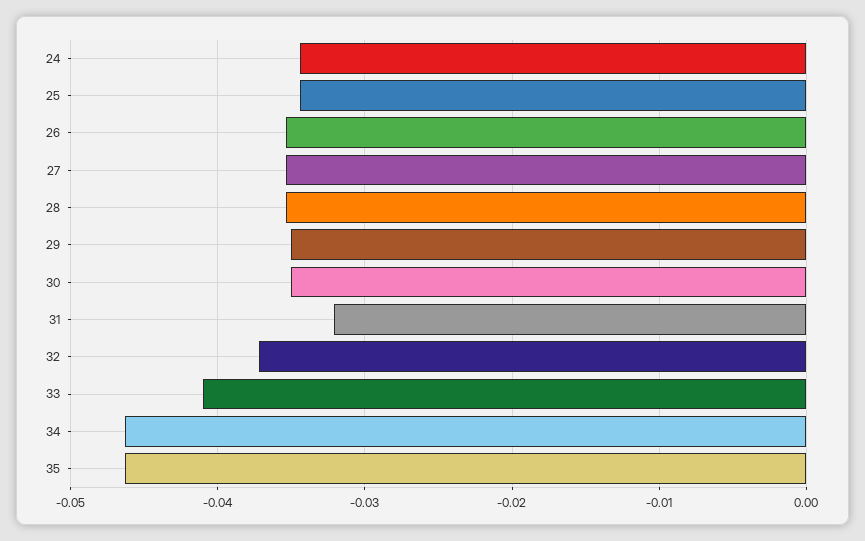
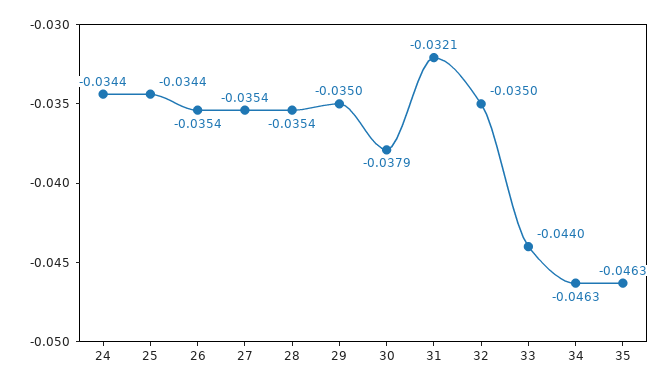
  {
    "24": -0.0344,
    "25": -0.0344,
    "26": -0.0354,
    "27": -0.0354,
    "28": -0.0354,
    "29": -0.035,
-   "30": -0.035,
+   "30": -0.0379,
    "31": -0.0321,
-   "32": -0.037,
+   "32": -0.035,
-   "33": -0.041,
+   "33": -0.044,
    "34": -0.0463,
    "35": -0.0463
  }

